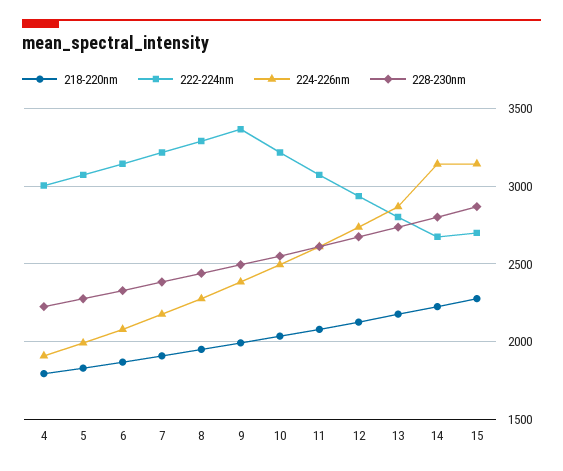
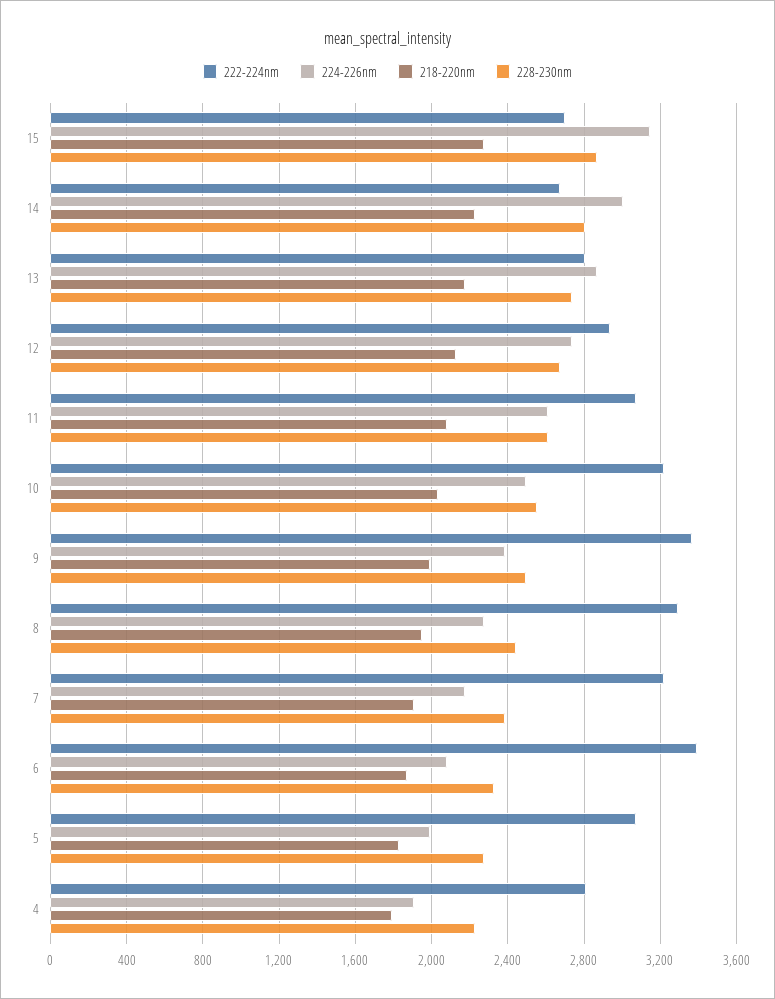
  {
    "218-220nm": {
      "4": 1800,
      "5": 1850,
      "6": 1850,
      "7": 1900,
      "8": 1950,
      "9": 2000,
      "10": 2050,
      "11": 2100,
      "12": 2150,
      "13": 2200,
      "14": 2250,
      "15": 2300
    },
    "222-224nm": {
-     "4": 3000,
+     "4": 2800,
      "5": 3050,
-     "6": 3150,
+     "6": 3400,
      "7": 3200,
      "8": 3300,
      "9": 3350,
      "10": 3200,
      "11": 3050,
      "12": 2950,
      "13": 2800,
      "14": 2700,
      "15": 2700
    },
    "224-226nm": {
      "4": 1900,
      "5": 2000,
      "6": 2100,
      "7": 2200,
      "8": 2300,
      "9": 2400,
      "10": 2500,
      "11": 2600,
      "12": 2750,
      "13": 2850,
-     "14": 3150,
+     "14": 3000,
      "15": 3150
    },
    "228-230nm": {
      "4": 2250,
      "5": 2300,
      "6": 2350,
      "7": 2400,
      "8": 2450,
      "9": 2500,
      "10": 2550,
      "11": 2600,
      "12": 2700,
      "13": 2750,
      "14": 2800,
      "15": 2850
    }
  }

